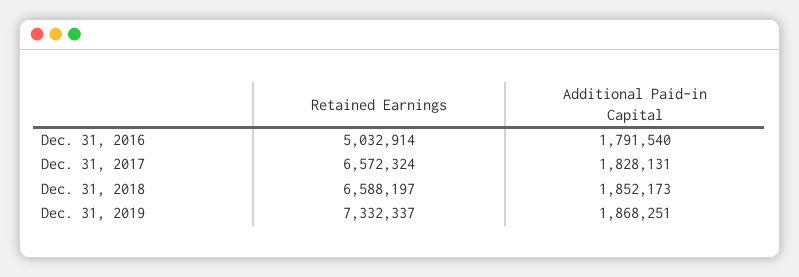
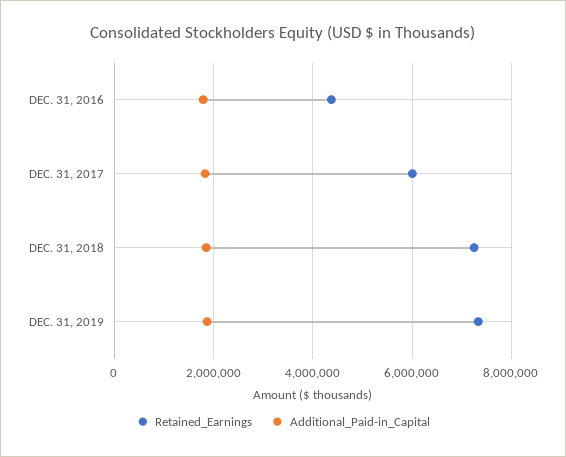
  {
    "Retained Earnings": {
-     "Dec. 31, 2016": 5032914,
+     "Dec. 31, 2016": 4400000,
-     "Dec. 31, 2017": 6572324,
+     "Dec. 31, 2017": 6000000,
-     "Dec. 31, 2018": 6588197,
+     "Dec. 31, 2018": 7200000,
      "Dec. 31, 2019": 7332337
    },
    "Additional Paid-in Capital": {
      "Dec. 31, 2016": 1791540,
      "Dec. 31, 2017": 1828131,
      "Dec. 31, 2018": 1852173,
      "Dec. 31, 2019": 1868251
    }
  }

